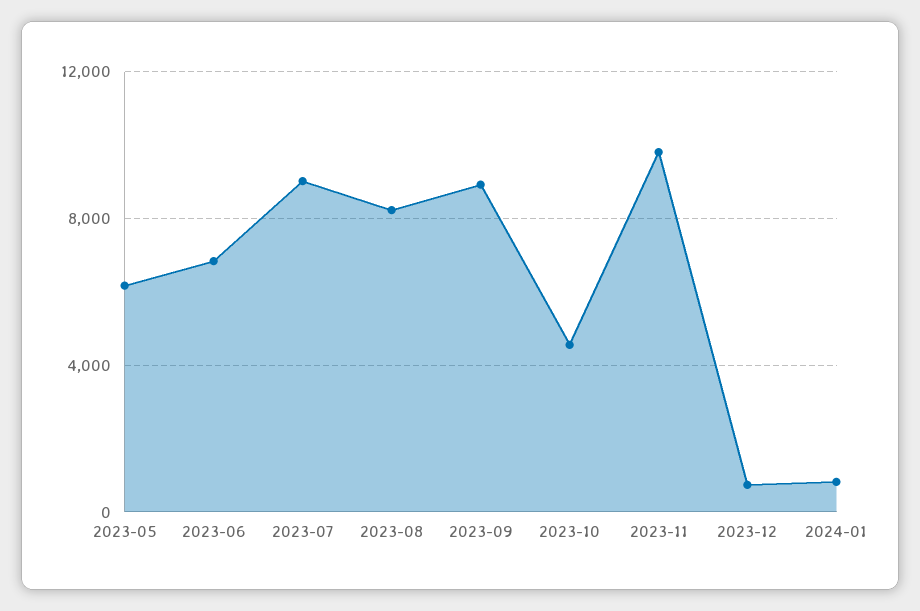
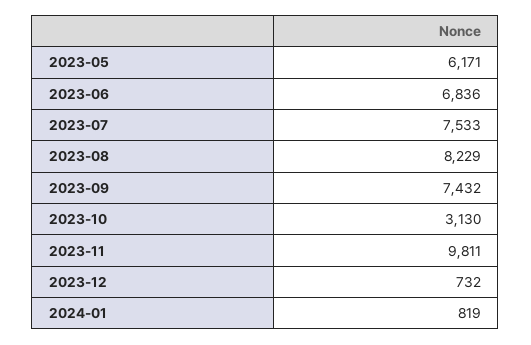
  {
    "2023-05": 6171,
    "2023-06": 6836,
-   "2023-07": 9000,
+   "2023-07": 7533,
    "2023-08": 8229,
-   "2023-09": 9000,
+   "2023-09": 7432,
-   "2023-10": 4500,
+   "2023-10": 3130,
    "2023-11": 9811,
    "2023-12": 732,
    "2024-01": 819
  }

